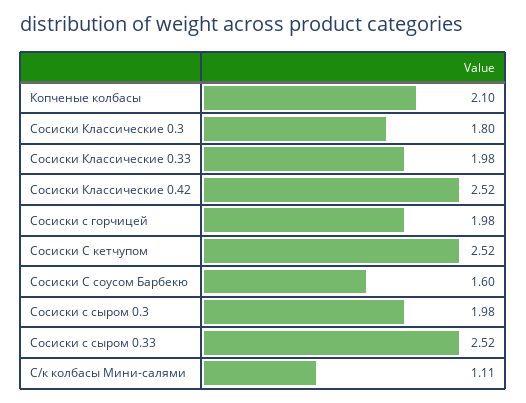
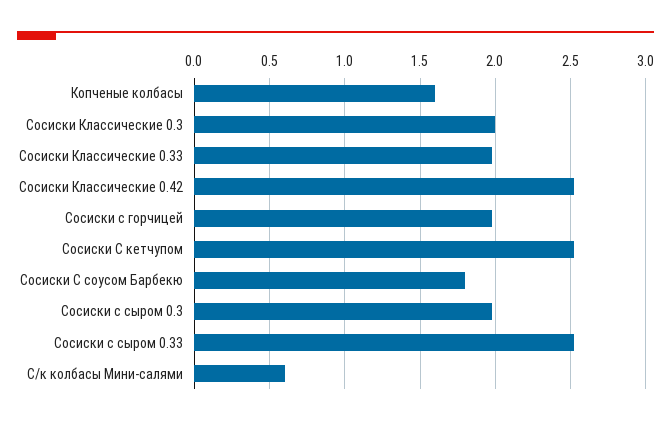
  {
-   "Копченые колбасы": 2.1,
+   "Копченые колбасы": 1.6,
-   "Сосиски Классические 0.3": 1.8,
+   "Сосиски Классические 0.3": 2,
    "Сосиски Классические 0.33": 1.98,
    "Сосиски Классические 0.42": 2.52,
    "Сосиски с горчицей": 1.98,
    "Сосиски С кетчупом": 2.52,
-   "Сосиски С соусом Барбекю": 1.6,
+   "Сосиски С соусом Барбекю": 1.8,
    "Сосиски с сыром 0.3": 1.98,
    "Сосиски с сыром 0.33": 2.52,
-   "С/к колбасы Мини-салями": 1.11
+   "С/к колбасы Мини-салями": 0.6
  }

